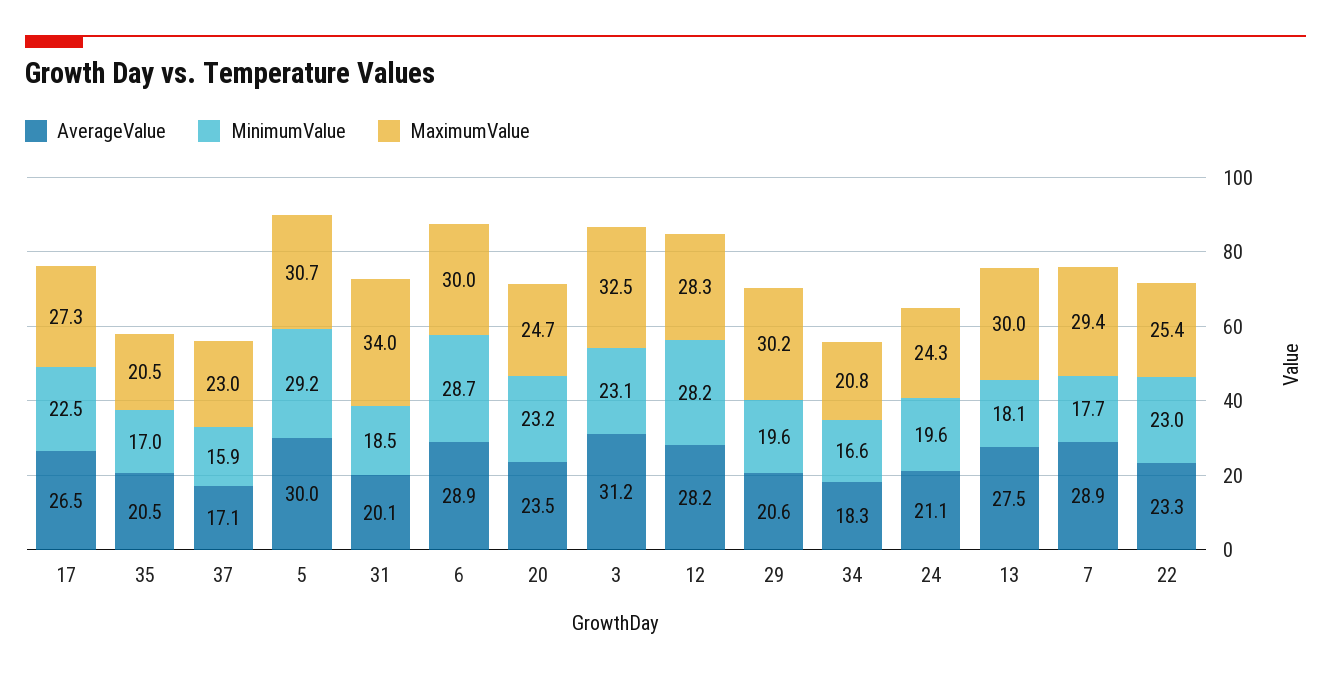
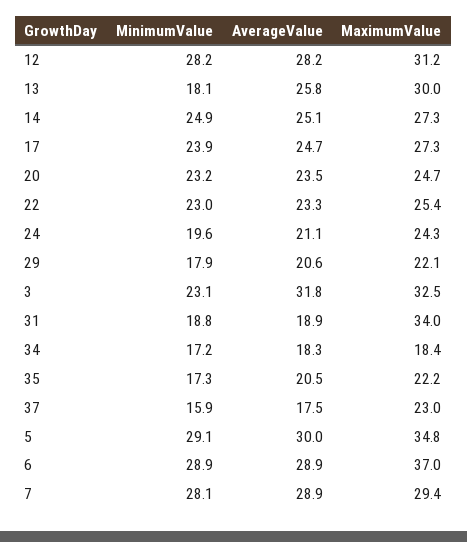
  {
    "AverageValue": {
-     "17": 26.5,
+     "17": 24.7,
      "35": 20.5,
-     "37": 17.1,
+     "37": 17.5,
      "5": 30,
-     "31": 20.1,
+     "31": 18.9,
      "6": 28.9,
      "20": 23.5,
-     "3": 31.2,
+     "3": 31.8,
      "12": 28.2,
      "29": 20.6,
      "34": 18.3,
      "24": 21.1,
-     "13": 27.5,
+     "13": 25.8,
      "7": 28.9,
-     "22": 23.3
+     "22": 23.3,
+     "14": 25.1
    },
    "MinimumValue": {
-     "17": 22.5,
+     "17": 23.9,
-     "35": 17,
+     "35": 17.3,
      "37": 15.9,
-     "5": 29.2,
+     "5": 29.1,
-     "31": 18.5,
+     "31": 18.8,
-     "6": 28.7,
+     "6": 28.9,
      "20": 23.2,
      "3": 23.1,
      "12": 28.2,
-     "29": 19.6,
+     "29": 17.9,
-     "34": 16.6,
+     "34": 17.2,
      "24": 19.6,
      "13": 18.1,
-     "7": 17.7,
+     "7": 28.1,
-     "22": 23
+     "22": 23,
+     "14": 24.9
    },
    "MaximumValue": {
      "17": 27.3,
-     "35": 20.5,
+     "35": 22.2,
      "37": 23,
-     "5": 30.7,
+     "5": 34.8,
      "31": 34,
-     "6": 30,
+     "6": 37,
      "20": 24.7,
      "3": 32.5,
-     "12": 28.3,
+     "12": 31.2,
-     "29": 30.2,
+     "29": 22.1,
-     "34": 20.8,
+     "34": 18.4,
      "24": 24.3,
      "13": 30,
      "7": 29.4,
-     "22": 25.4
+     "22": 25.4,
+     "14": 27.3
    }
  }

